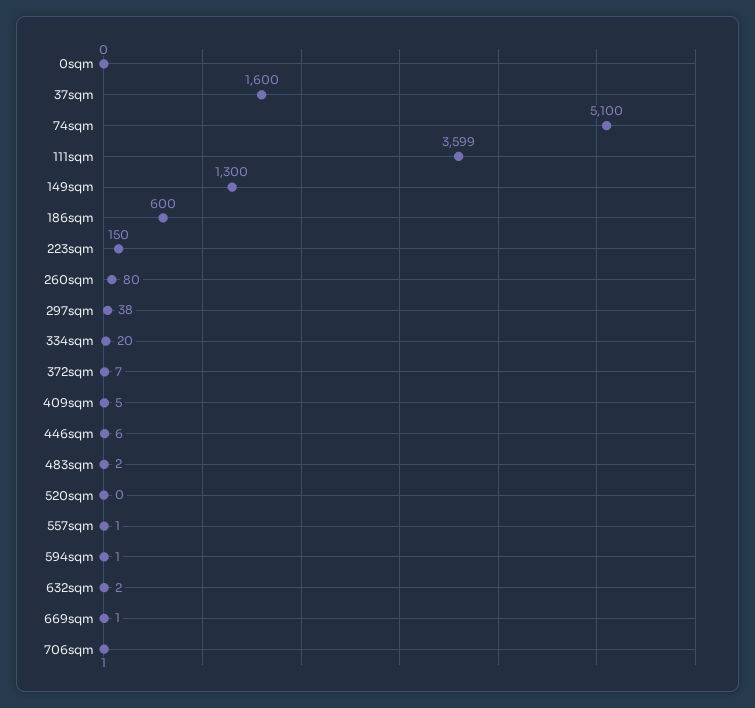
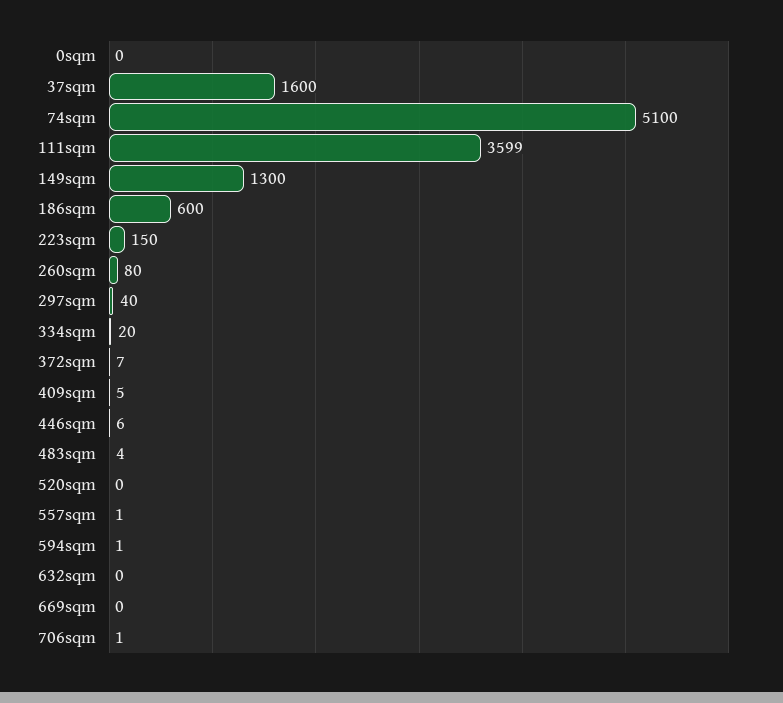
  {
    "0sqm": 0,
    "37sqm": 1600,
    "74sqm": 5100,
    "111sqm": 3599,
    "149sqm": 1300,
    "186sqm": 600,
    "223sqm": 150,
    "260sqm": 80,
-   "297sqm": 38,
+   "297sqm": 40,
    "334sqm": 20,
    "372sqm": 7,
    "409sqm": 5,
    "446sqm": 6,
-   "483sqm": 2,
+   "483sqm": 4,
    "520sqm": 0,
    "557sqm": 1,
    "594sqm": 1,
-   "632sqm": 2,
+   "632sqm": 0,
-   "669sqm": 1,
+   "669sqm": 0,
    "706sqm": 1
  }

